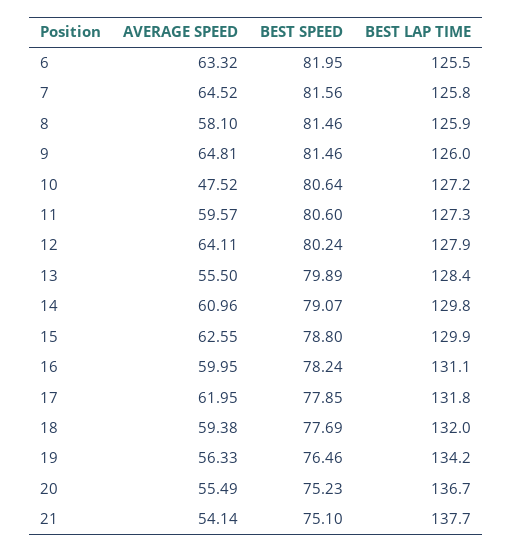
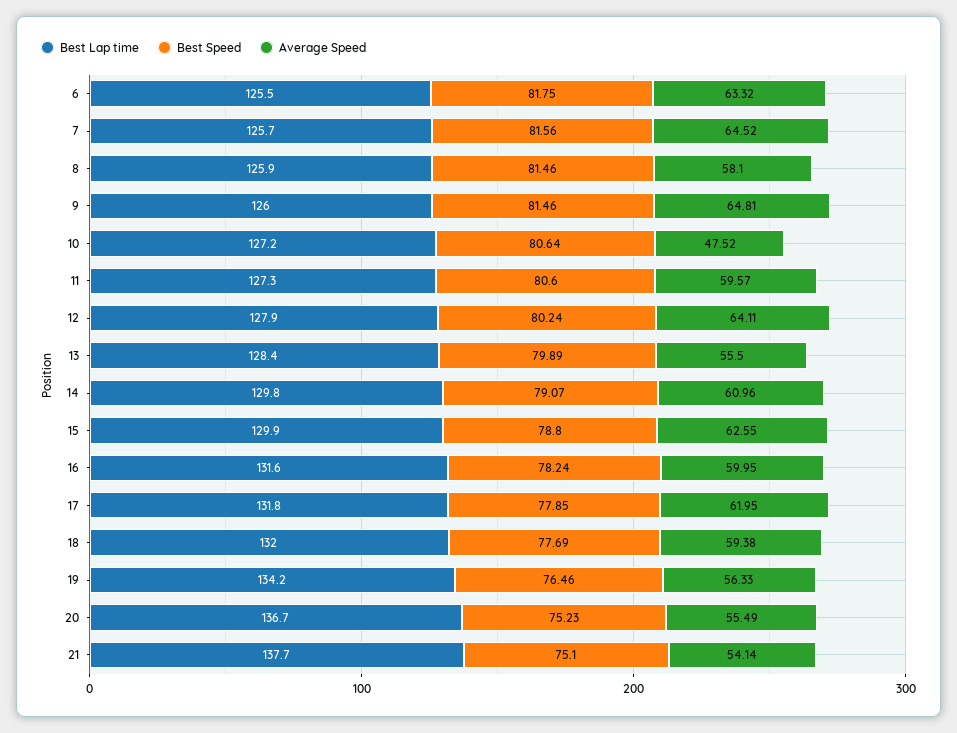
  {
    "AVERAGE SPEED": {
      "6": 63.32,
      "7": 64.52,
      "8": 58.1,
      "9": 64.81,
      "10": 47.52,
      "11": 59.57,
      "12": 64.11,
      "13": 55.5,
      "14": 60.96,
      "15": 62.55,
      "16": 59.95,
      "17": 61.95,
      "18": 59.38,
      "19": 56.33,
      "20": 55.49,
      "21": 54.14
    },
    "BEST SPEED": {
-     "6": 81.95,
+     "6": 81.75,
      "7": 81.56,
      "8": 81.46,
      "9": 81.46,
      "10": 80.64,
      "11": 80.6,
      "12": 80.24,
      "13": 79.89,
      "14": 79.07,
      "15": 78.8,
      "16": 78.24,
      "17": 77.85,
      "18": 77.69,
      "19": 76.46,
      "20": 75.23,
      "21": 75.1
    },
    "BEST LAP TIME": {
      "6": 125.5,
-     "7": 125.8,
+     "7": 125.7,
      "8": 125.9,
      "9": 126,
      "10": 127.2,
      "11": 127.3,
      "12": 127.9,
      "13": 128.4,
      "14": 129.8,
      "15": 129.9,
-     "16": 131.1,
+     "16": 131.6,
      "17": 131.8,
      "18": 132,
      "19": 134.2,
      "20": 136.7,
      "21": 137.7
    }
  }

